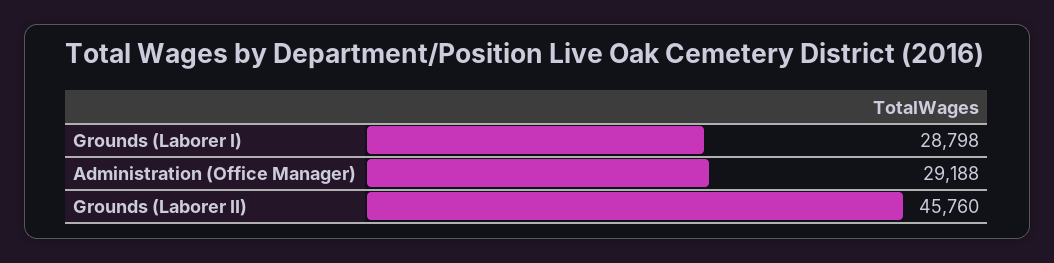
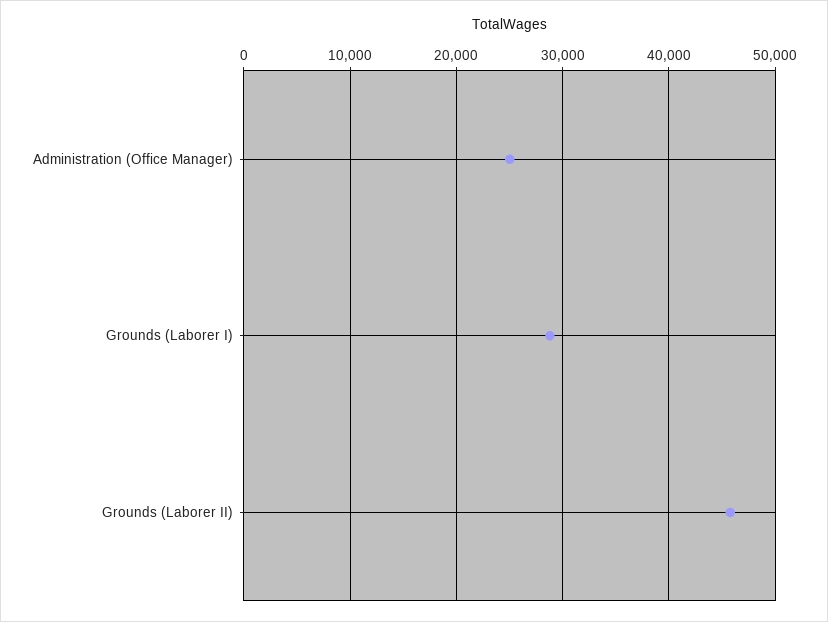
  {
    "Grounds (Laborer I)": 28798,
-   "Administration (Office Manager)": 29188,
+   "Administration (Office Manager)": 25000,
    "Grounds (Laborer II)": 45760
  }

